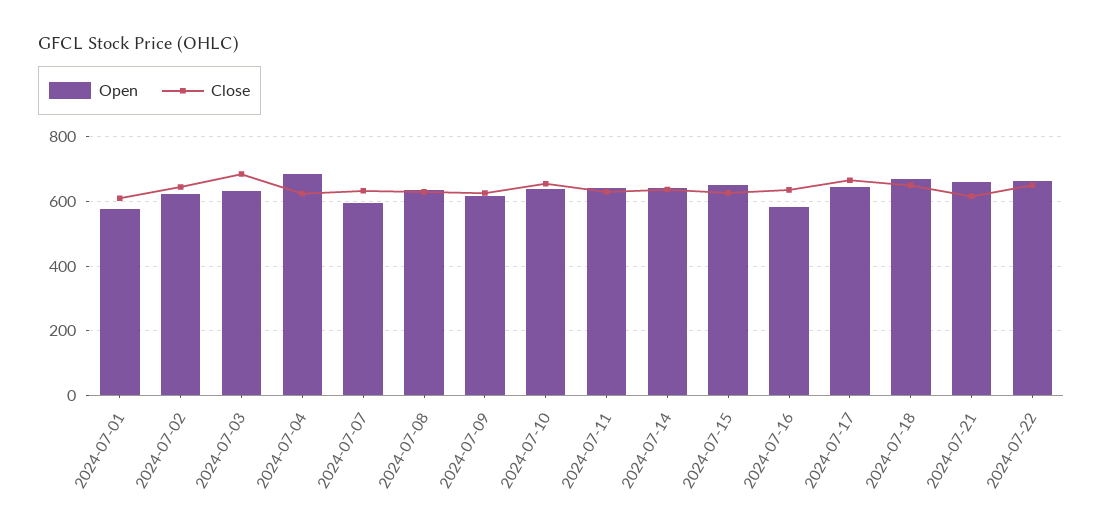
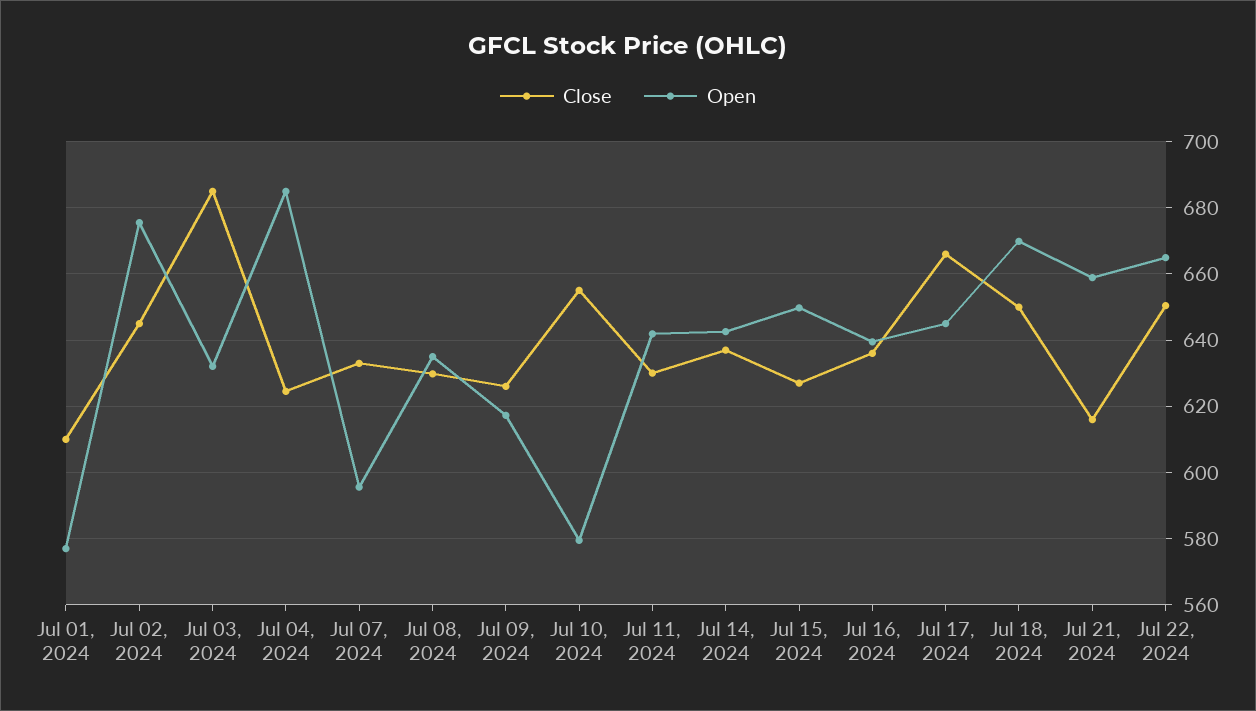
  {
    "Open": {
      "2024-07-01": 578,
-     "2024-07-02": 620,
+     "2024-07-02": 676,
      "2024-07-03": 632,
      "2024-07-04": 684,
      "2024-07-07": 596,
      "2024-07-08": 636,
      "2024-07-09": 618,
-     "2024-07-10": 640,
+     "2024-07-10": 580,
      "2024-07-11": 642,
      "2024-07-14": 642,
      "2024-07-15": 650,
-     "2024-07-16": 580,
+     "2024-07-16": 640,
      "2024-07-17": 646,
      "2024-07-18": 670,
      "2024-07-21": 658,
      "2024-07-22": 664
    },
    "Close": {
      "2024-07-01": 610,
      "2024-07-02": 646,
      "2024-07-03": 684,
      "2024-07-04": 624,
      "2024-07-07": 634,
      "2024-07-08": 630,
      "2024-07-09": 626,
      "2024-07-10": 656,
      "2024-07-11": 630,
      "2024-07-14": 638,
      "2024-07-15": 628,
      "2024-07-16": 636,
      "2024-07-17": 666,
      "2024-07-18": 650,
      "2024-07-21": 616,
      "2024-07-22": 650
    }
  }

